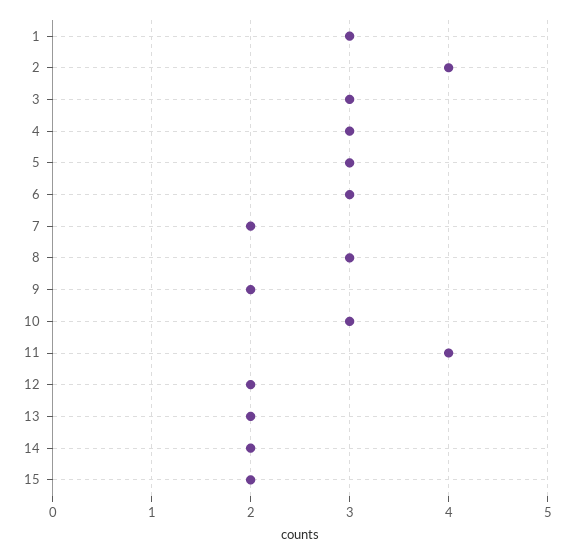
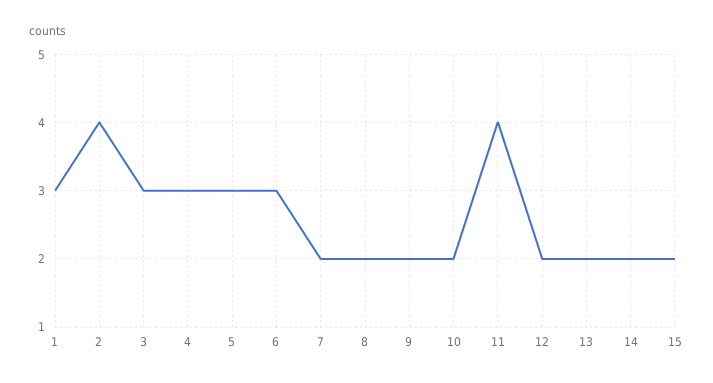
  {
    "1": 3,
    "2": 4,
    "3": 3,
    "4": 3,
    "5": 3,
    "6": 3,
    "7": 2,
-   "8": 3,
+   "8": 2,
    "9": 2,
-   "10": 3,
+   "10": 2,
    "11": 4,
    "12": 2,
    "13": 2,
    "14": 2,
    "15": 2
  }

